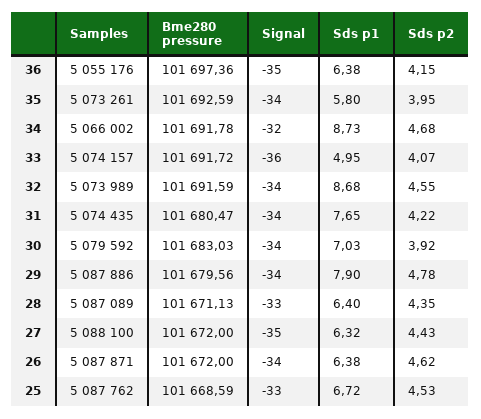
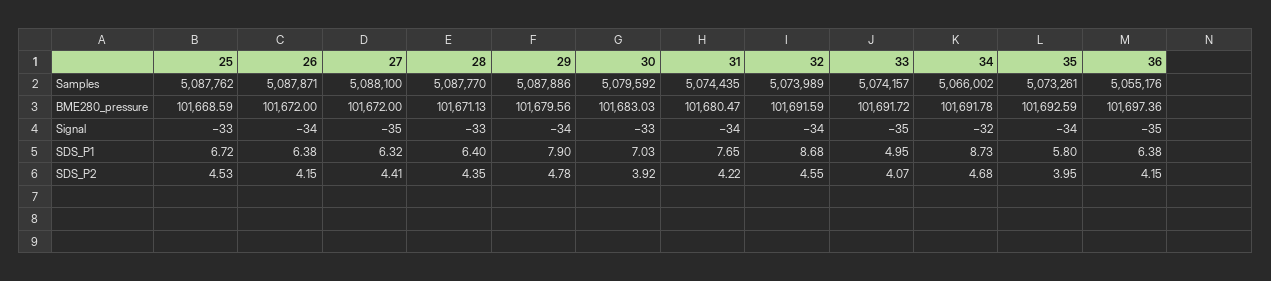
  {
    "Samples": {
      "36": 5055176,
      "35": 5073261,
      "34": 5066002,
      "33": 5074157,
      "32": 5073989,
      "31": 5074435,
      "30": 5079592,
      "29": 5087886,
-     "28": 5087089,
+     "28": 5087770,
      "27": 5088100,
      "26": 5087871,
      "25": 5087762
    },
    "Bme280 pressure": {
      "36": 101697.36,
      "35": 101692.59,
      "34": 101691.78,
      "33": 101691.72,
      "32": 101691.59,
      "31": 101680.47,
      "30": 101683.03,
      "29": 101679.56,
      "28": 101671.13,
      "27": 101672,
      "26": 101672,
      "25": 101668.59
    },
    "Signal": {
      "36": -35,
      "35": -34,
      "34": -32,
-     "33": -36,
+     "33": -35,
      "32": -34,
      "31": -34,
-     "30": -34,
+     "30": -33,
      "29": -34,
      "28": -33,
      "27": -35,
      "26": -34,
      "25": -33
    },
    "Sds p1": {
      "36": 6.38,
      "35": 5.8,
      "34": 8.73,
      "33": 4.95,
      "32": 8.68,
      "31": 7.65,
      "30": 7.03,
      "29": 7.9,
      "28": 6.4,
      "27": 6.32,
      "26": 6.38,
      "25": 6.72
    },
    "Sds p2": {
      "36": 4.15,
      "35": 3.95,
      "34": 4.68,
      "33": 4.07,
      "32": 4.55,
      "31": 4.22,
      "30": 3.92,
      "29": 4.78,
      "28": 4.35,
-     "27": 4.43,
+     "27": 4.41,
-     "26": 4.62,
+     "26": 4.15,
      "25": 4.53
    }
  }

